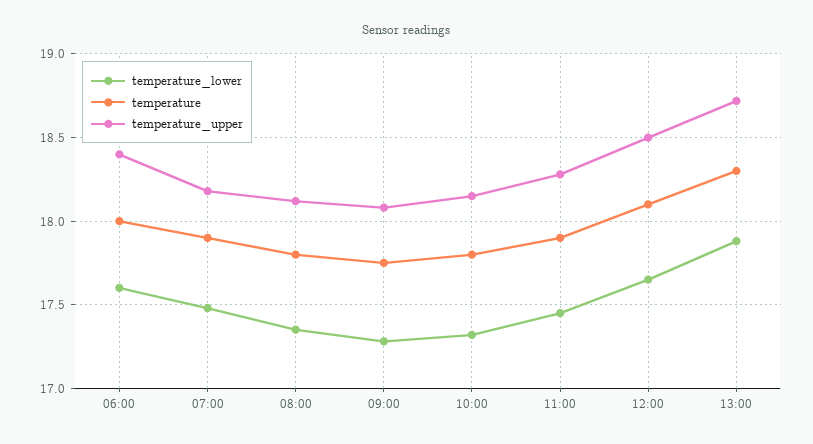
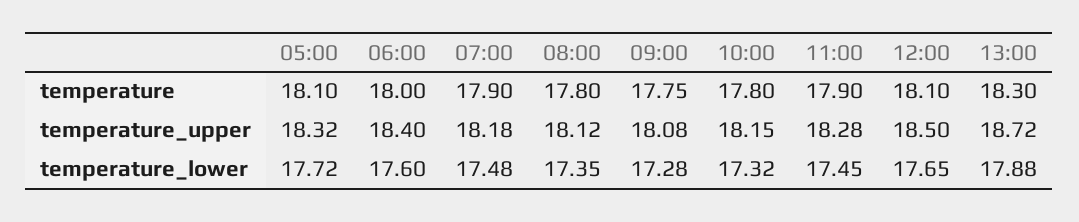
  {
    "temperature_lower": {
      "06:00": 17.6,
      "07:00": 17.48,
      "08:00": 17.35,
      "09:00": 17.28,
      "10:00": 17.32,
      "11:00": 17.45,
      "12:00": 17.65,
-     "13:00": 17.88
+     "13:00": 17.88,
+     "05:00": 17.72
    },
    "temperature": {
      "06:00": 18,
      "07:00": 17.9,
      "08:00": 17.8,
      "09:00": 17.75,
      "10:00": 17.8,
      "11:00": 17.9,
      "12:00": 18.1,
-     "13:00": 18.3
+     "13:00": 18.3,
+     "05:00": 18.1
    },
    "temperature_upper": {
      "06:00": 18.4,
      "07:00": 18.18,
      "08:00": 18.12,
      "09:00": 18.08,
      "10:00": 18.15,
      "11:00": 18.28,
      "12:00": 18.5,
-     "13:00": 18.72
+     "13:00": 18.72,
+     "05:00": 18.32
    }
  }

